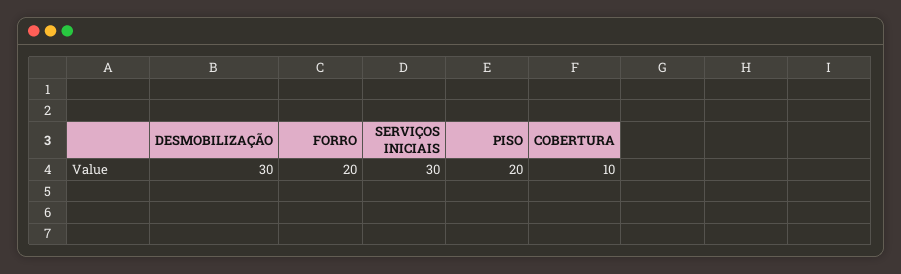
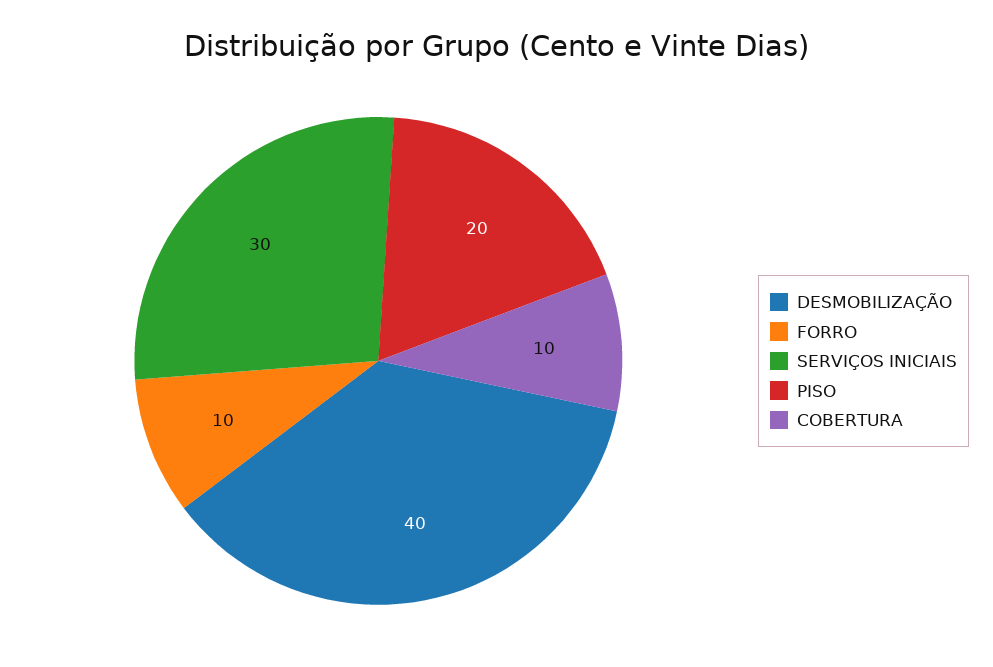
  {
-   "DESMOBILIZAÇÃO": 30,
+   "DESMOBILIZAÇÃO": 40,
-   "FORRO": 20,
+   "FORRO": 10,
    "SERVIÇOS INICIAIS": 30,
    "PISO": 20,
    "COBERTURA": 10
  }

